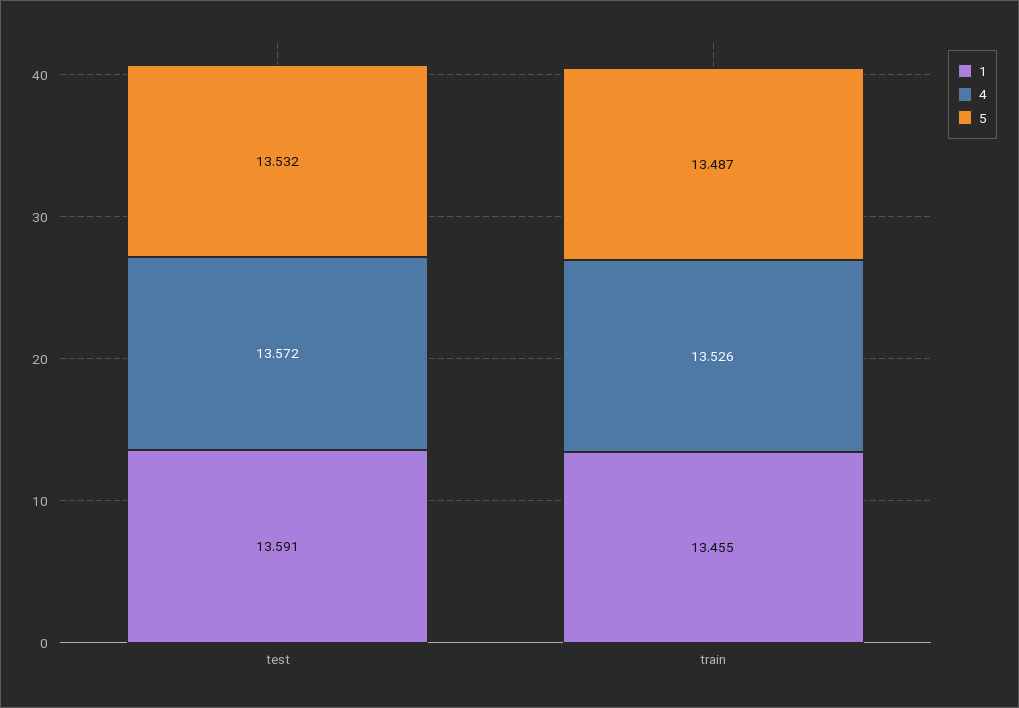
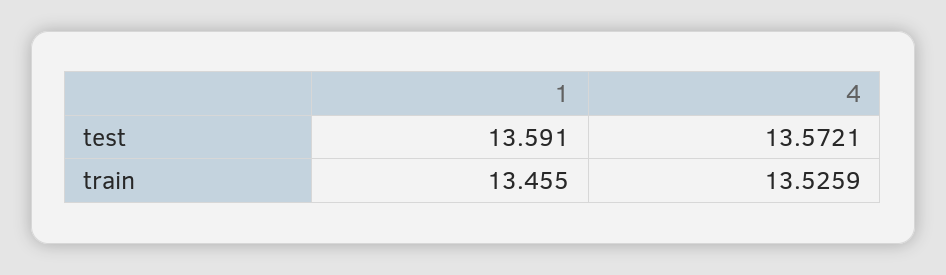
  {
    "1": {
      "test": 13.591,
      "train": 13.455
    },
    "4": {
      "test": 13.5721,
      "train": 13.5259
-   },
+   }
-   "5": {
-     "test": 13.532,
-     "train": 13.487
-   }
  }

